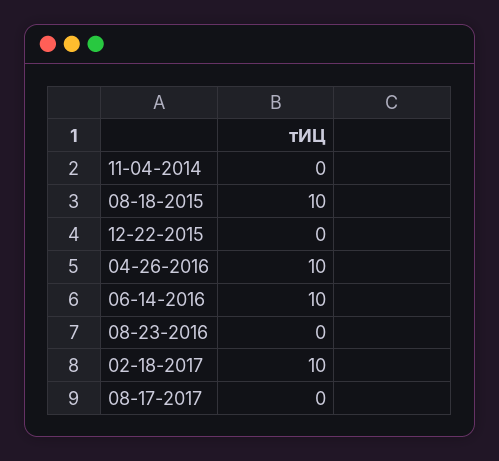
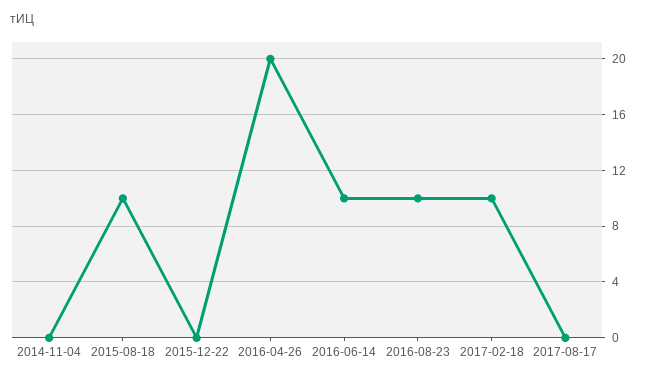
  {
    "11-04-2014": 0,
    "08-18-2015": 10,
    "12-22-2015": 0,
-   "04-26-2016": 10,
+   "04-26-2016": 20,
    "06-14-2016": 10,
-   "08-23-2016": 0,
+   "08-23-2016": 10,
    "02-18-2017": 10,
    "08-17-2017": 0
  }

